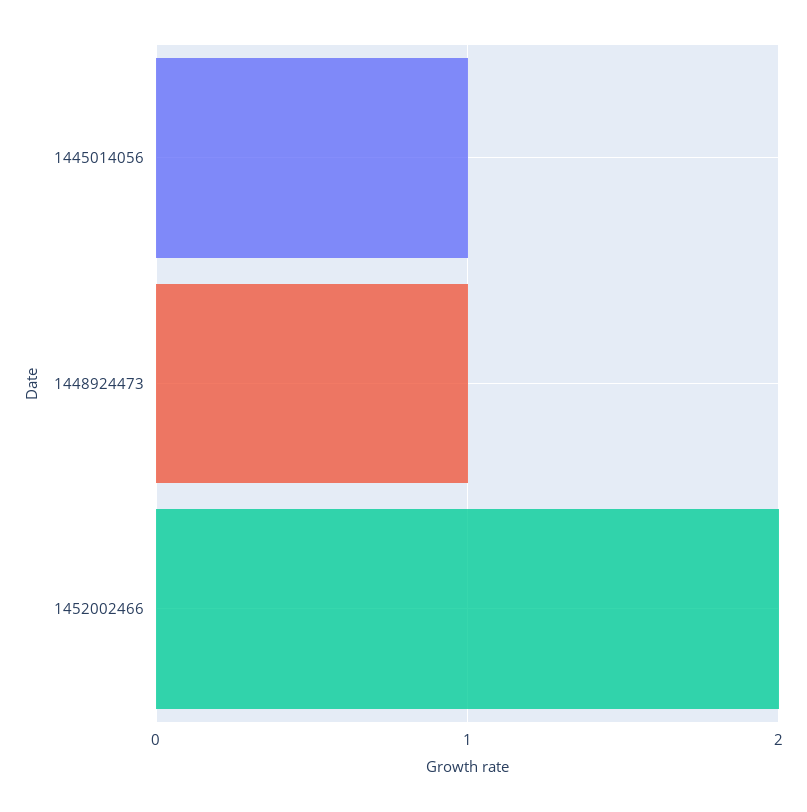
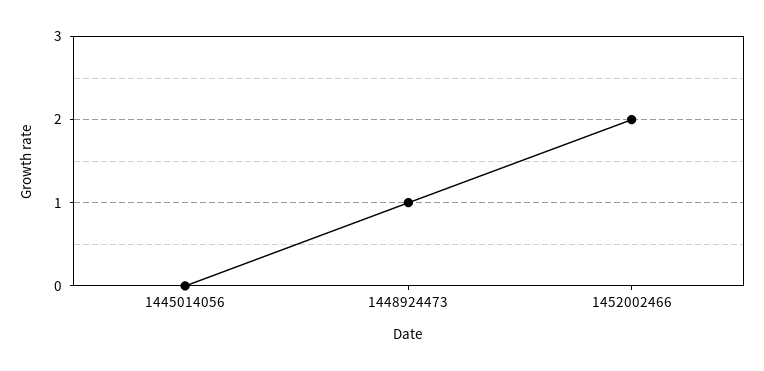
  {
-   "1445014056": 1,
+   "1445014056": 0,
    "1448924473": 1,
    "1452002466": 2
  }

